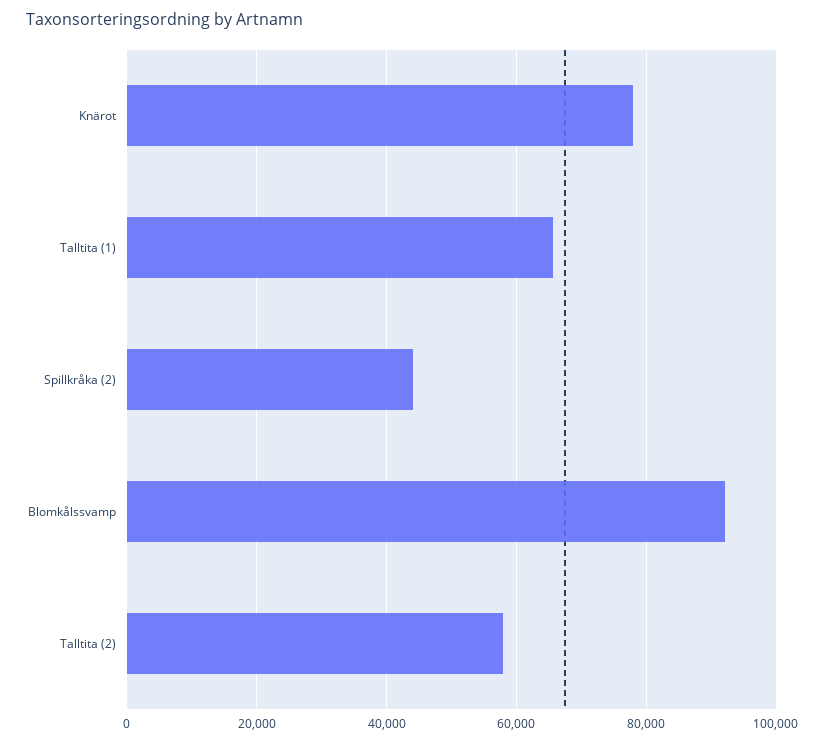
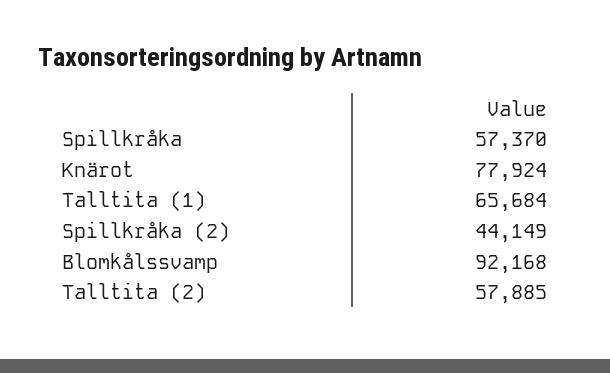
  {
    "Knärot": 77924,
    "Talltita (1)": 65684,
    "Spillkråka (2)": 44149,
    "Blomkålssvamp": 92168,
-   "Talltita (2)": 57885
+   "Talltita (2)": 57885,
+   "Spillkråka": 57370
  }

